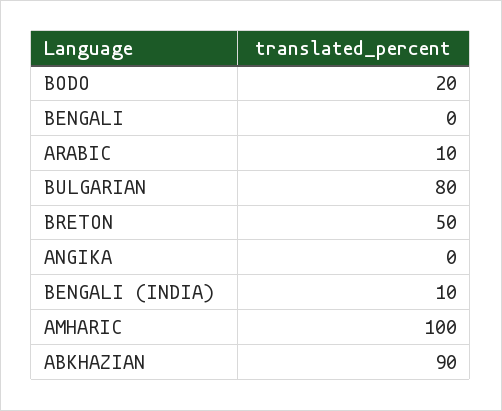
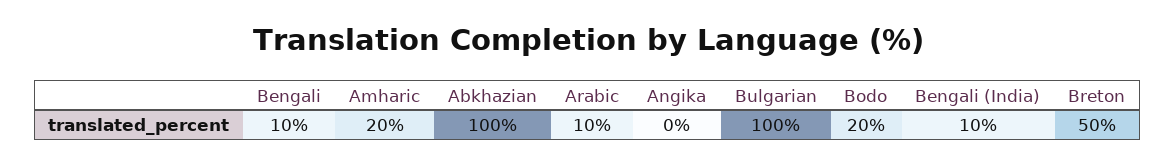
  {
    "BODO": 20,
-   "BENGALI": 0,
+   "BENGALI": 10,
    "ARABIC": 10,
-   "BULGARIAN": 80,
+   "BULGARIAN": 100,
    "BRETON": 50,
    "ANGIKA": 0,
    "BENGALI (INDIA)": 10,
-   "AMHARIC": 100,
+   "AMHARIC": 20,
-   "ABKHAZIAN": 90
+   "ABKHAZIAN": 100
  }

